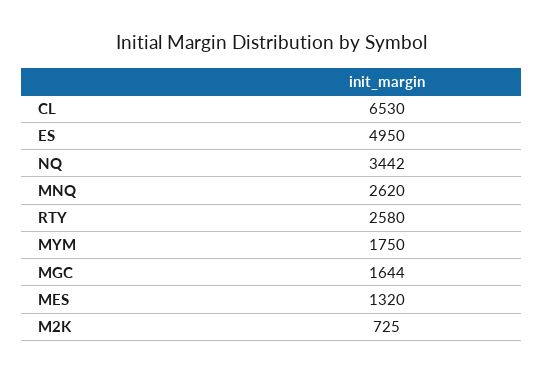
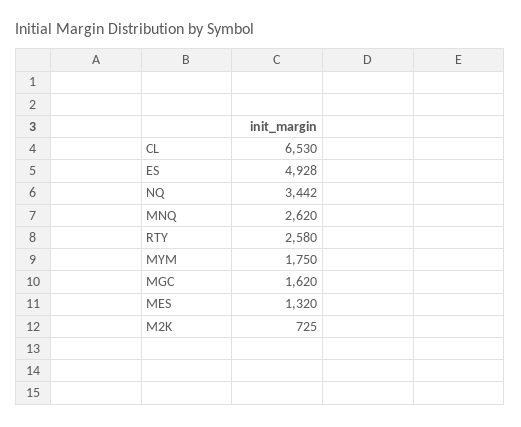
  {
    "CL": 6530,
-   "ES": 4950,
+   "ES": 4928,
    "NQ": 3442,
    "MNQ": 2620,
    "RTY": 2580,
    "MYM": 1750,
-   "MGC": 1644,
+   "MGC": 1620,
    "MES": 1320,
    "M2K": 725
  }

